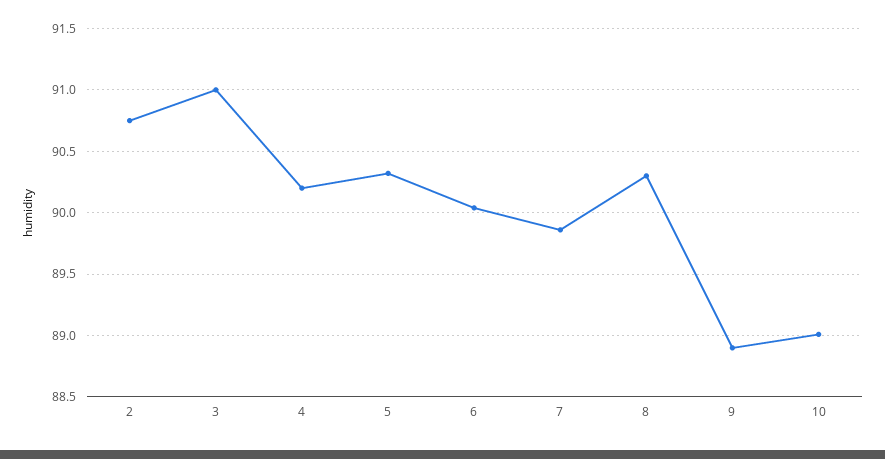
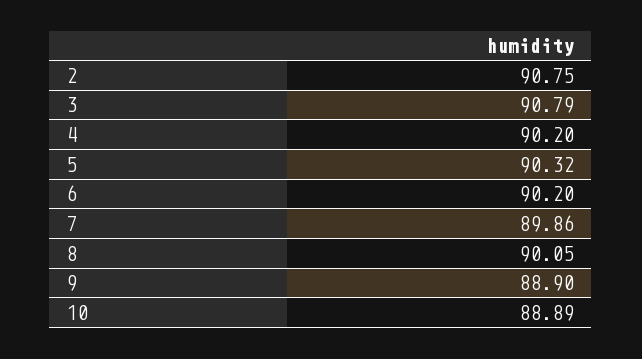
  {
    "2": 90.75,
-   "3": 91,
+   "3": 90.79,
    "4": 90.2,
    "5": 90.32,
-   "6": 90.05,
+   "6": 90.2,
    "7": 89.86,
-   "8": 90.3,
+   "8": 90.05,
    "9": 88.9,
-   "10": 89
+   "10": 88.89
  }

